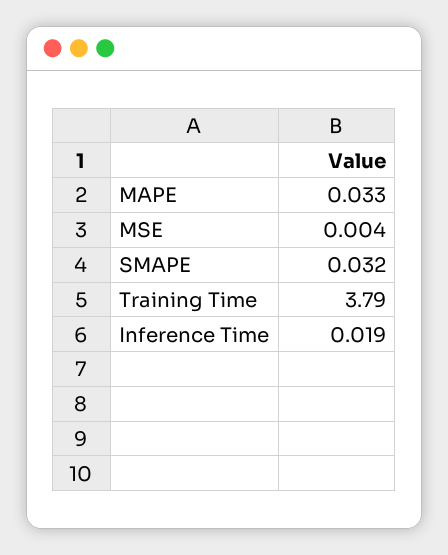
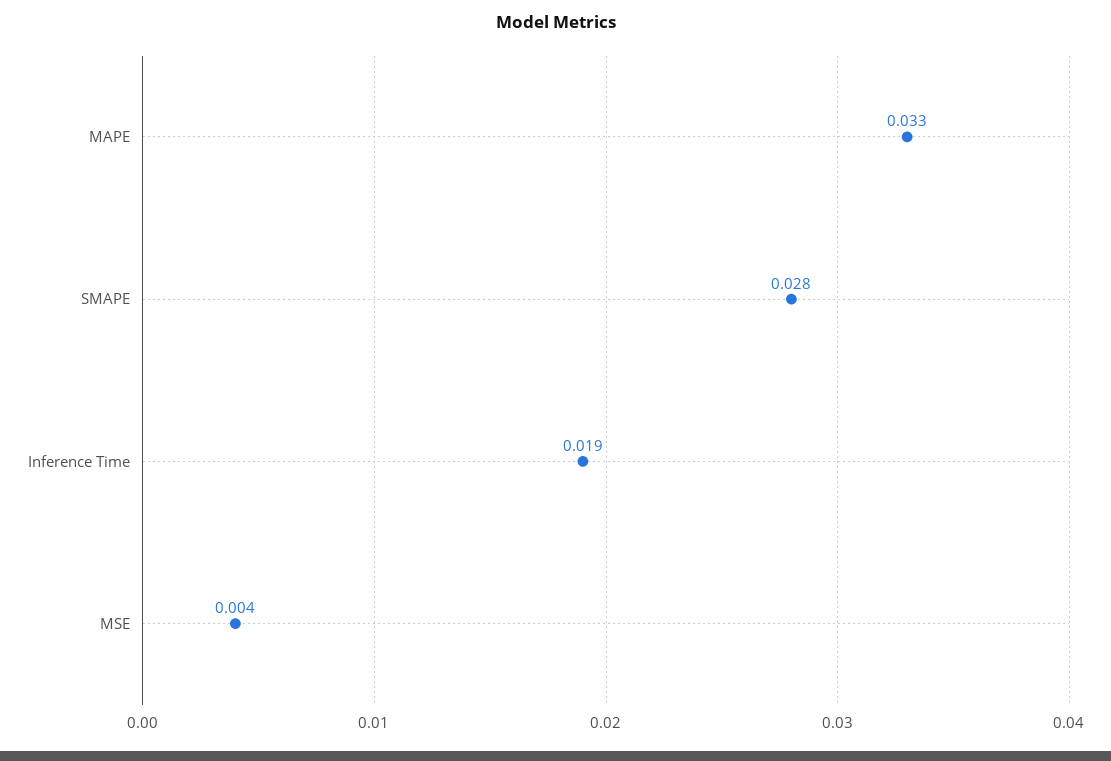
  {
    "MAPE": 0.033,
    "MSE": 0.004,
-   "SMAPE": 0.032,
+   "SMAPE": 0.028,
-   "Training Time": 3.79,
    "Inference Time": 0.019
  }

